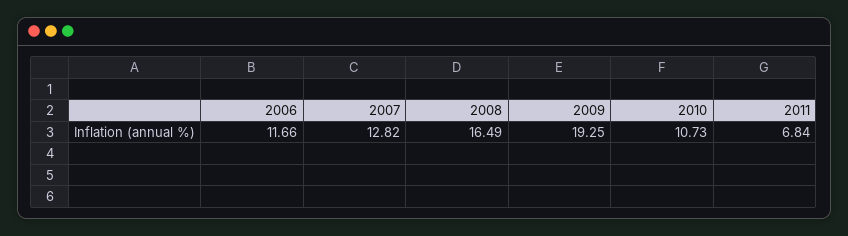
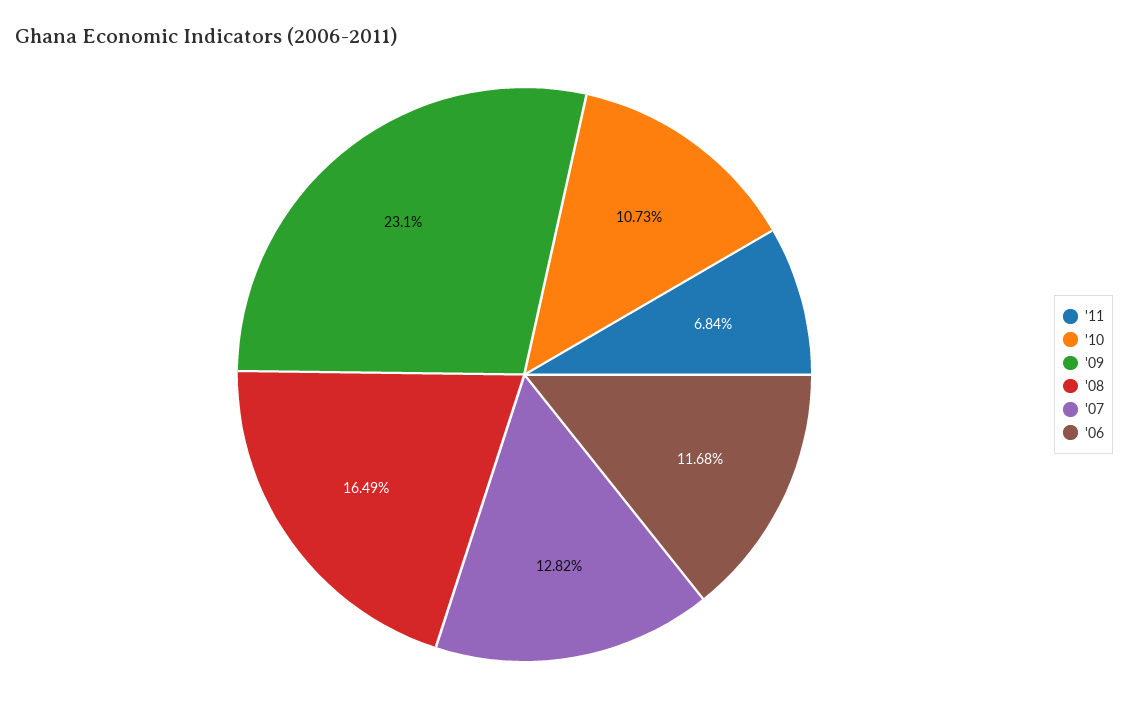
  {
-   "2006": 11.66,
+   "2006": 11.68,
    "2007": 12.82,
    "2008": 16.49,
-   "2009": 19.25,
+   "2009": 23.1,
    "2010": 10.73,
    "2011": 6.84
  }

